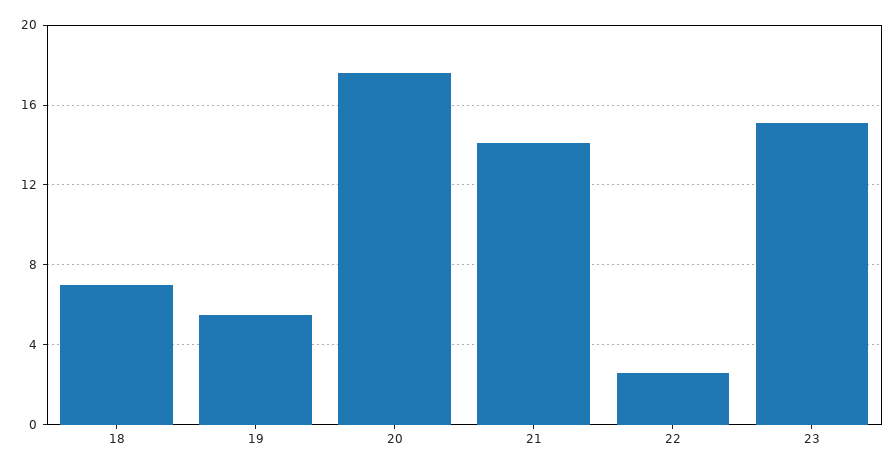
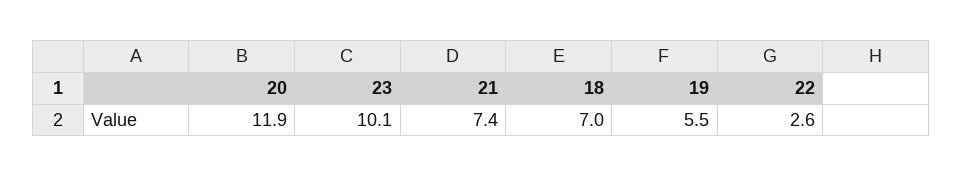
  {
    "18": 7,
    "19": 5.5,
-   "20": 17.5,
+   "20": 11.9,
-   "21": 14,
+   "21": 7.4,
    "22": 2.6,
-   "23": 15
+   "23": 10.1
  }

